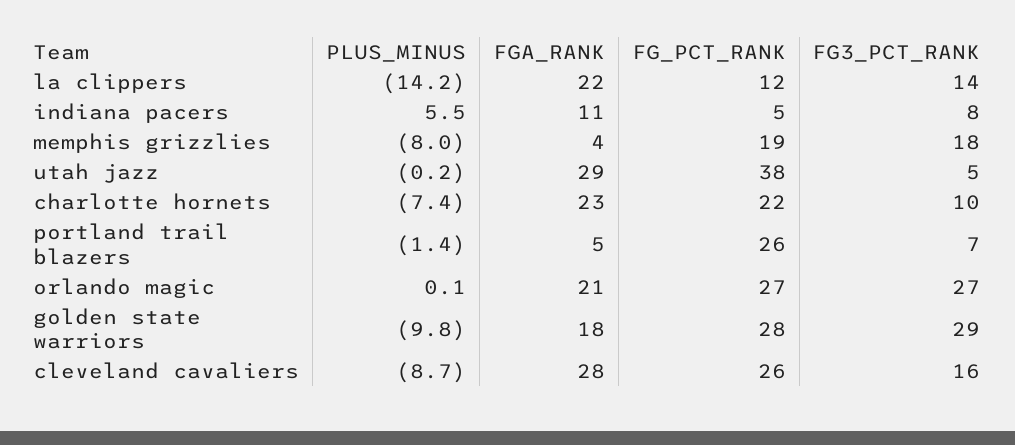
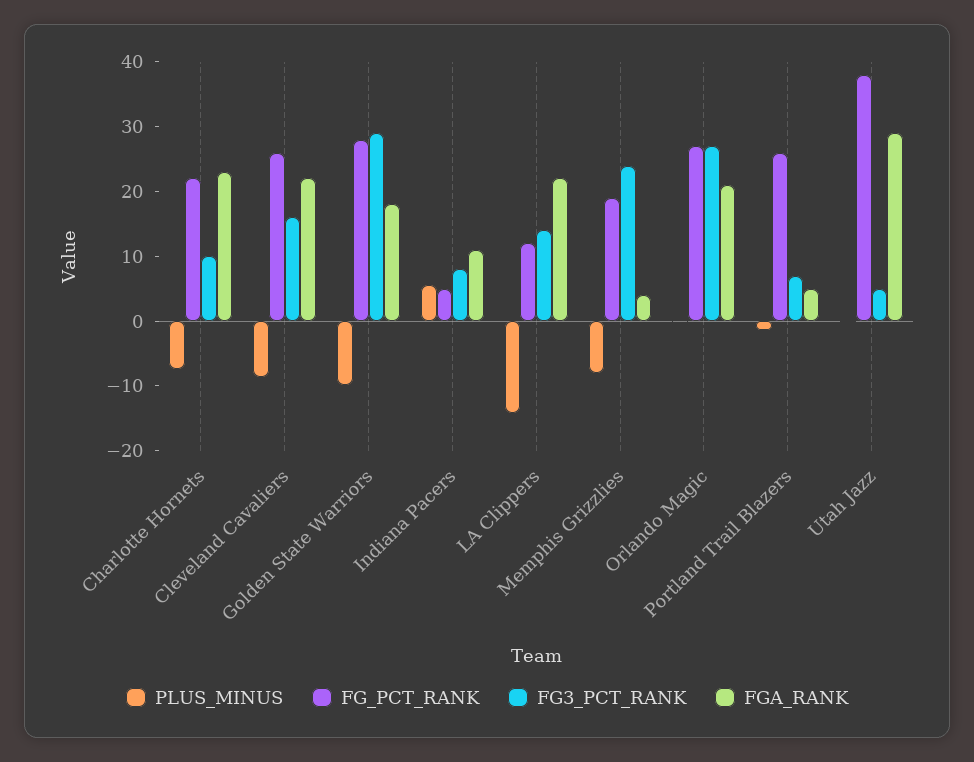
  {
    "PLUS_MINUS": {
      "la clippers": -14.2,
      "indiana pacers": 5.5,
      "memphis grizzlies": -8,
      "utah jazz": -0.2,
      "charlotte hornets": -7.4,
      "portland trail blazers": -1.4,
      "orlando magic": 0.1,
      "golden state warriors": -9.8,
      "cleveland cavaliers": -8.7
    },
    "FGA_RANK": {
      "la clippers": 22,
      "indiana pacers": 11,
      "memphis grizzlies": 4,
      "utah jazz": 29,
      "charlotte hornets": 23,
      "portland trail blazers": 5,
      "orlando magic": 21,
      "golden state warriors": 18,
-     "cleveland cavaliers": 28
+     "cleveland cavaliers": 22
    },
    "FG_PCT_RANK": {
      "la clippers": 12,
      "indiana pacers": 5,
      "memphis grizzlies": 19,
      "utah jazz": 38,
      "charlotte hornets": 22,
      "portland trail blazers": 26,
      "orlando magic": 27,
      "golden state warriors": 28,
      "cleveland cavaliers": 26
    },
    "FG3_PCT_RANK": {
      "la clippers": 14,
      "indiana pacers": 8,
-     "memphis grizzlies": 18,
+     "memphis grizzlies": 24,
      "utah jazz": 5,
      "charlotte hornets": 10,
      "portland trail blazers": 7,
      "orlando magic": 27,
      "golden state warriors": 29,
      "cleveland cavaliers": 16
    }
  }

